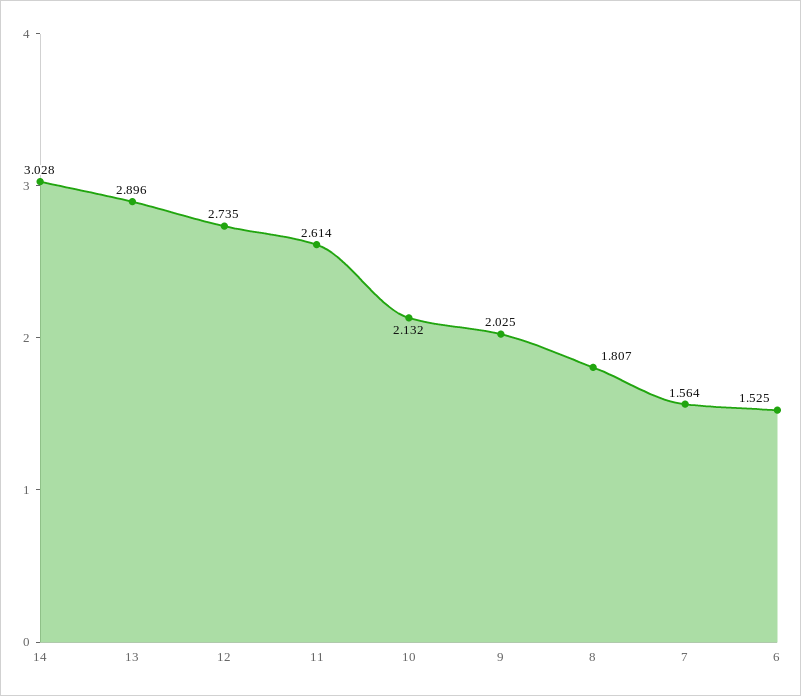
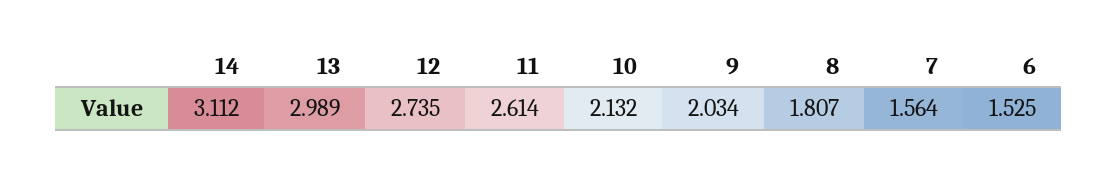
  {
-   "14": 3.028,
+   "14": 3.112,
-   "13": 2.896,
+   "13": 2.989,
    "12": 2.735,
    "11": 2.614,
    "10": 2.132,
-   "9": 2.025,
+   "9": 2.034,
    "8": 1.807,
    "7": 1.564,
    "6": 1.525
  }

